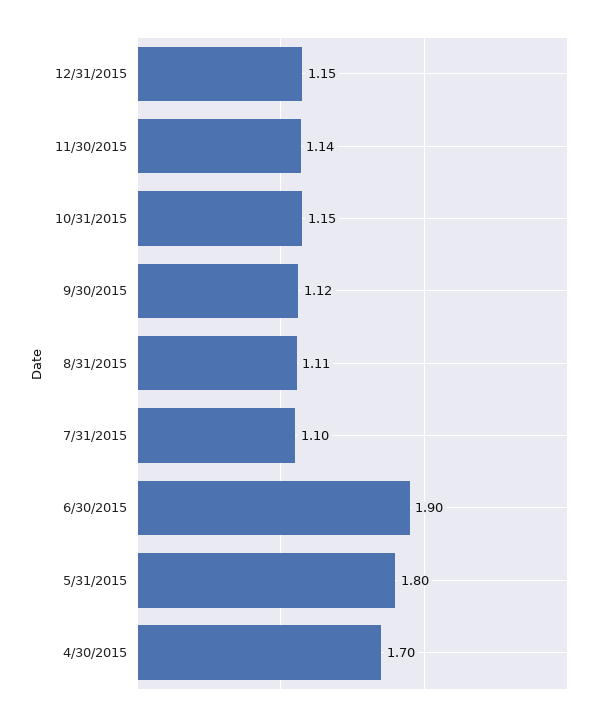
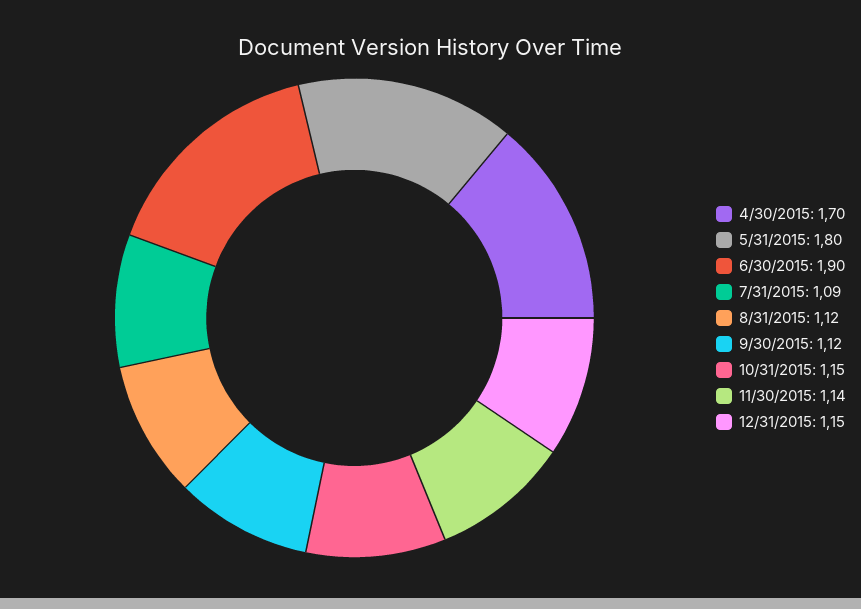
  {
    "12/31/2015": 1.15,
    "11/30/2015": 1.14,
    "10/31/2015": 1.15,
    "9/30/2015": 1.12,
-   "8/31/2015": 1.11,
+   "8/31/2015": 1.12,
-   "7/31/2015": 1.1,
+   "7/31/2015": 1.09,
    "6/30/2015": 1.9,
    "5/31/2015": 1.8,
    "4/30/2015": 1.7
  }

